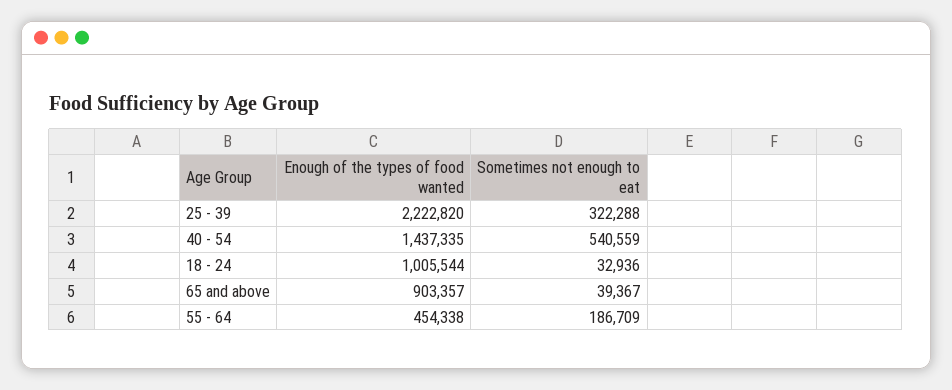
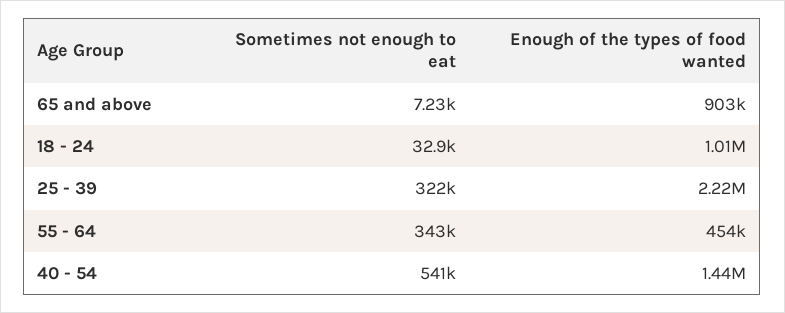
  {
    "Enough of the types of food wanted": {
      "25 - 39": 2222820,
      "40 - 54": 1437335,
      "18 - 24": 1005544,
      "65 and above": 903357,
      "55 - 64": 454338
    },
    "Sometimes not enough to eat": {
      "25 - 39": 322288,
      "40 - 54": 540559,
      "18 - 24": 32936,
-     "65 and above": 39367,
+     "65 and above": 7230,
-     "55 - 64": 186709
+     "55 - 64": 343000
    }
  }

